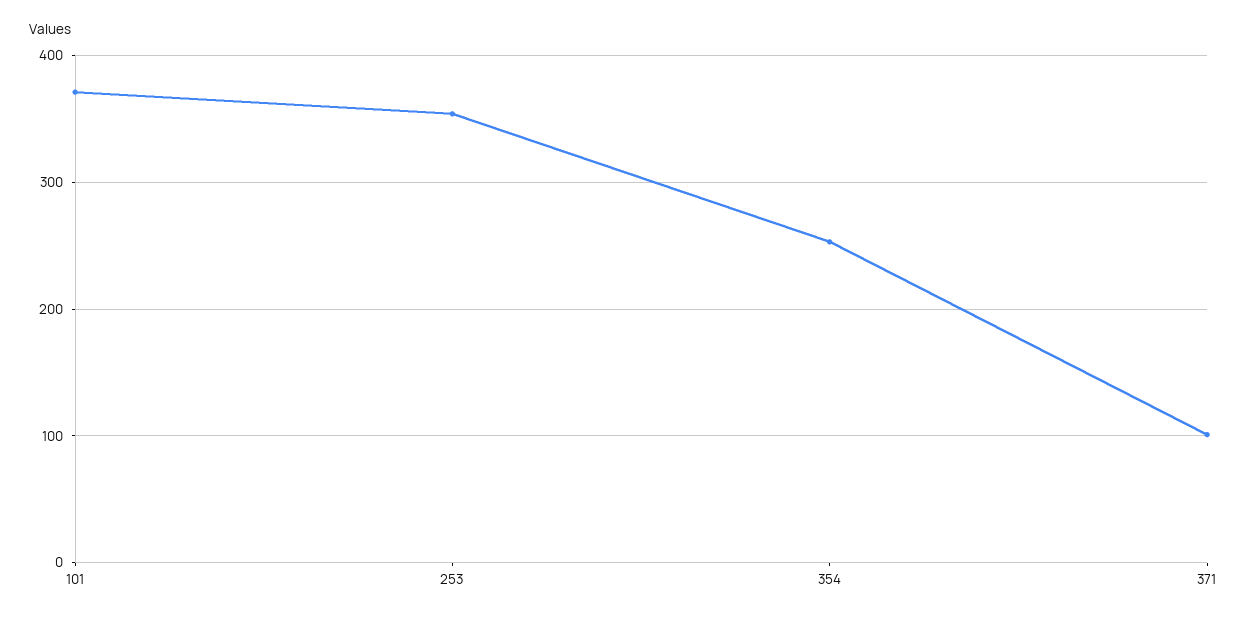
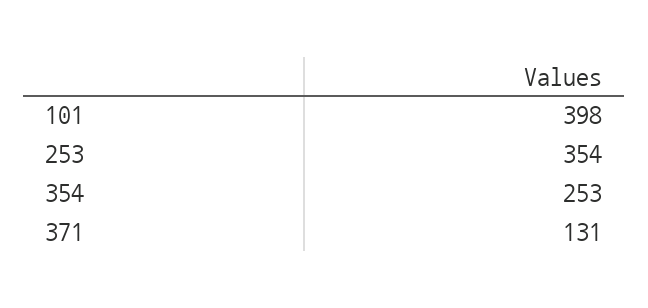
  {
-   "101": 370,
+   "101": 398,
    "253": 354,
    "354": 253,
-   "371": 100
+   "371": 131
  }

